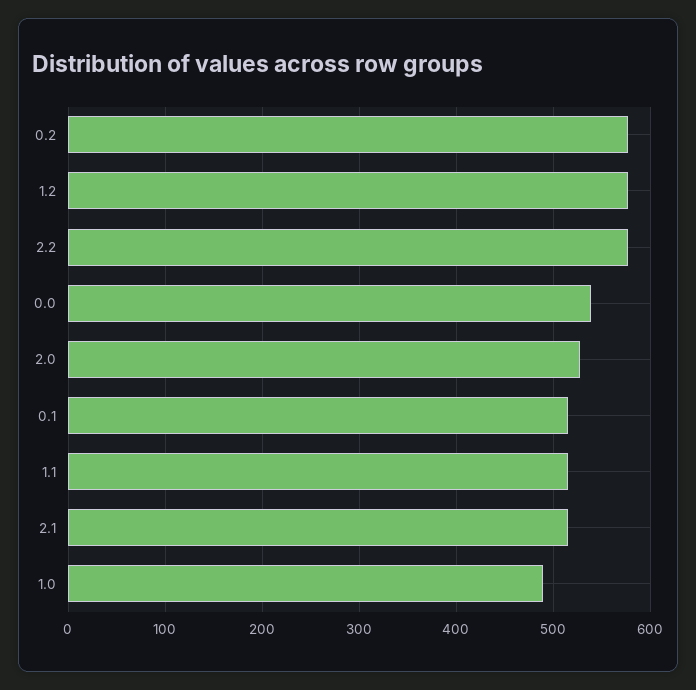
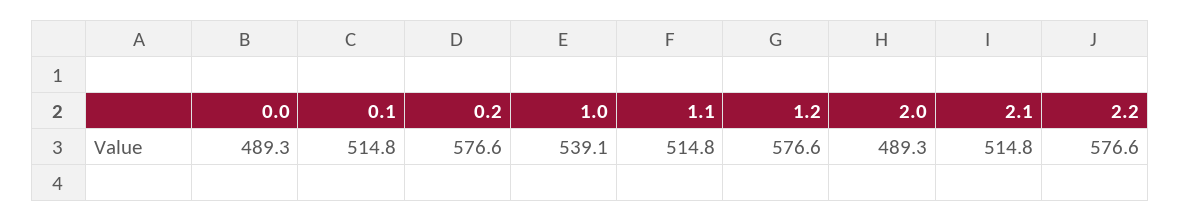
  {
    "0.2": 576.6,
    "1.2": 576.6,
    "2.2": 576.6,
-   "0.0": 540,
+   "0.0": 489.3,
-   "2.0": 530,
+   "2.0": 489.3,
    "0.1": 514.8,
    "1.1": 514.8,
    "2.1": 514.8,
-   "1.0": 490
+   "1.0": 539.1
  }

